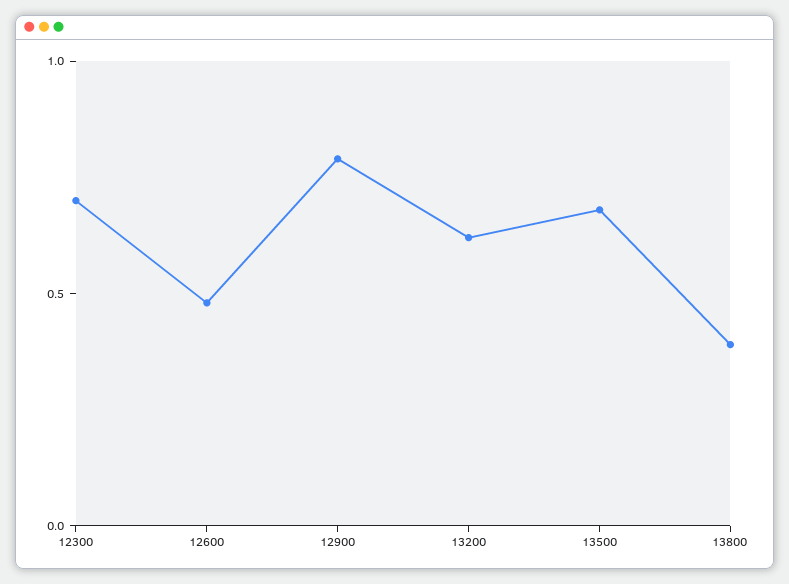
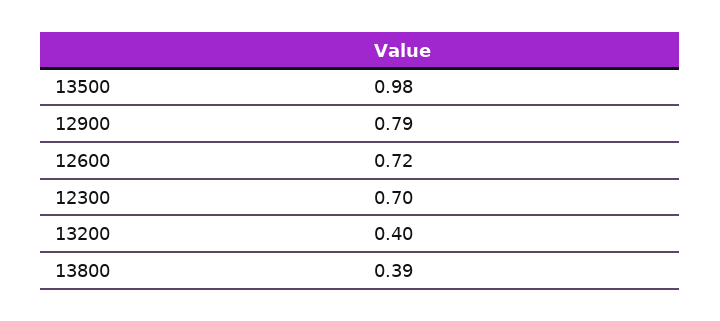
  {
    "12300": 0.7,
-   "12600": 0.5,
+   "12600": 0.72,
    "12900": 0.79,
-   "13200": 0.6,
+   "13200": 0.4,
-   "13500": 0.7,
+   "13500": 0.98,
    "13800": 0.39
  }

